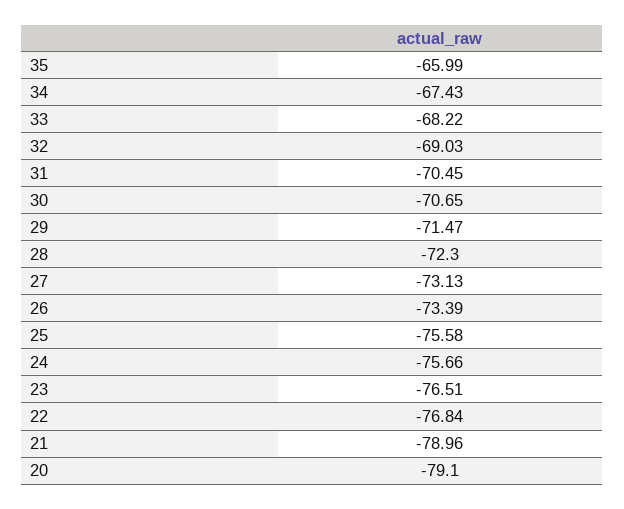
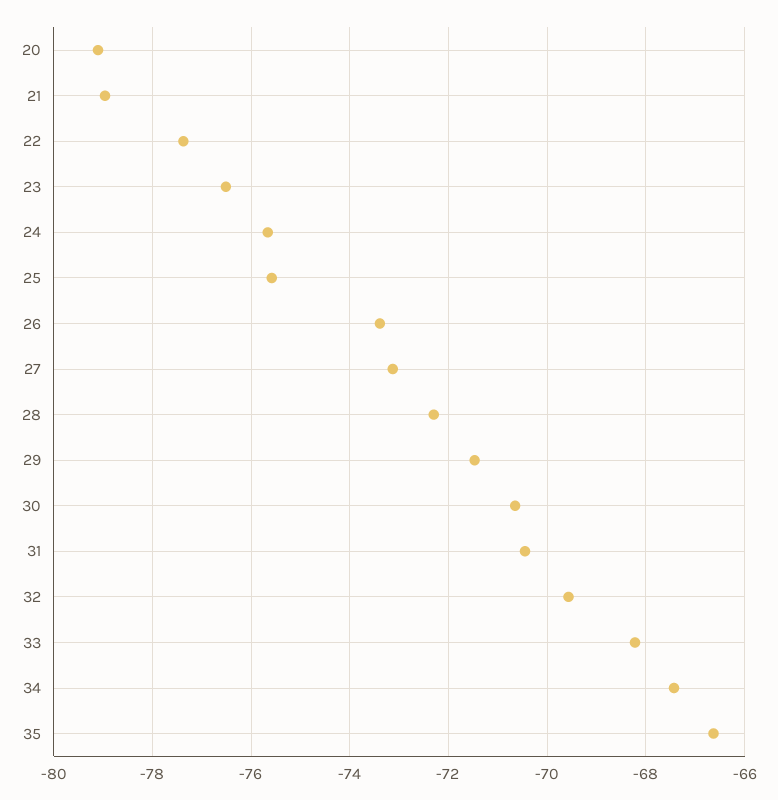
  {
-   "35": -65.99,
+   "35": -66.6,
    "34": -67.43,
    "33": -68.22,
-   "32": -69.03,
+   "32": -69.6,
    "31": -70.45,
    "30": -70.65,
    "29": -71.47,
    "28": -72.3,
    "27": -73.13,
    "26": -73.39,
    "25": -75.58,
    "24": -75.66,
    "23": -76.51,
-   "22": -76.84,
+   "22": -77.4,
    "21": -78.96,
    "20": -79.1
  }

